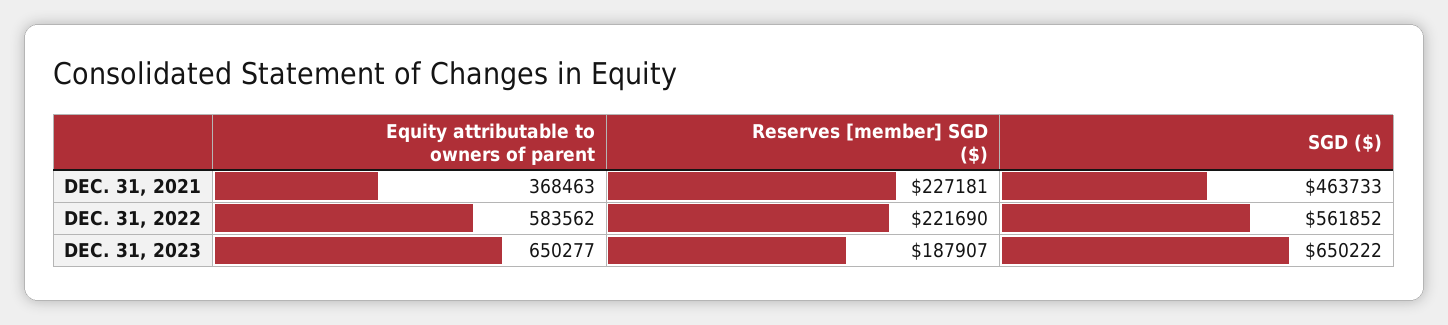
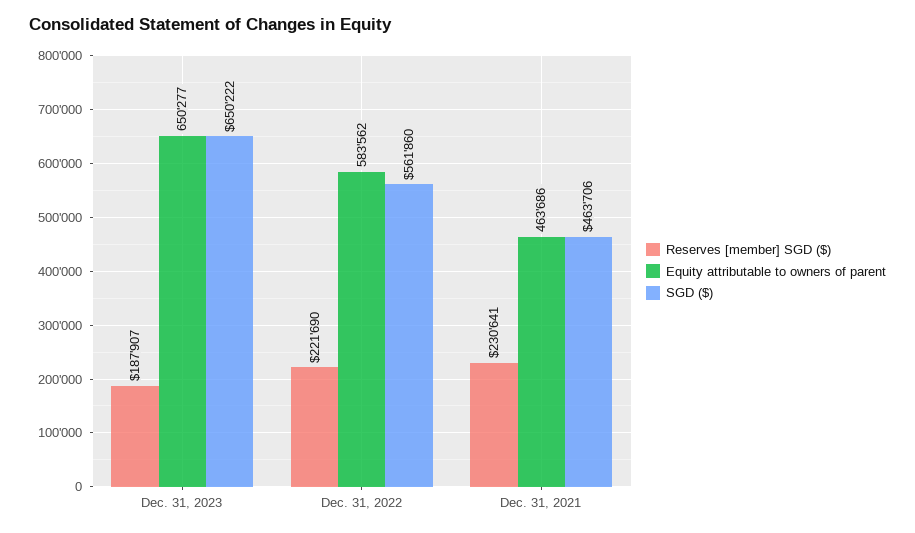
  {
    "Equity attributable to owners of parent": {
-     "DEC. 31, 2021": 368463,
+     "DEC. 31, 2021": 463686,
      "DEC. 31, 2022": 583562,
      "DEC. 31, 2023": 650277
    },
    "Reserves [member] SGD ($)": {
-     "DEC. 31, 2021": 227181,
+     "DEC. 31, 2021": 230641,
      "DEC. 31, 2022": 221690,
      "DEC. 31, 2023": 187907
    },
    "SGD ($)": {
-     "DEC. 31, 2021": 463733,
+     "DEC. 31, 2021": 463706,
-     "DEC. 31, 2022": 561852,
+     "DEC. 31, 2022": 561860,
      "DEC. 31, 2023": 650222
    }
  }

